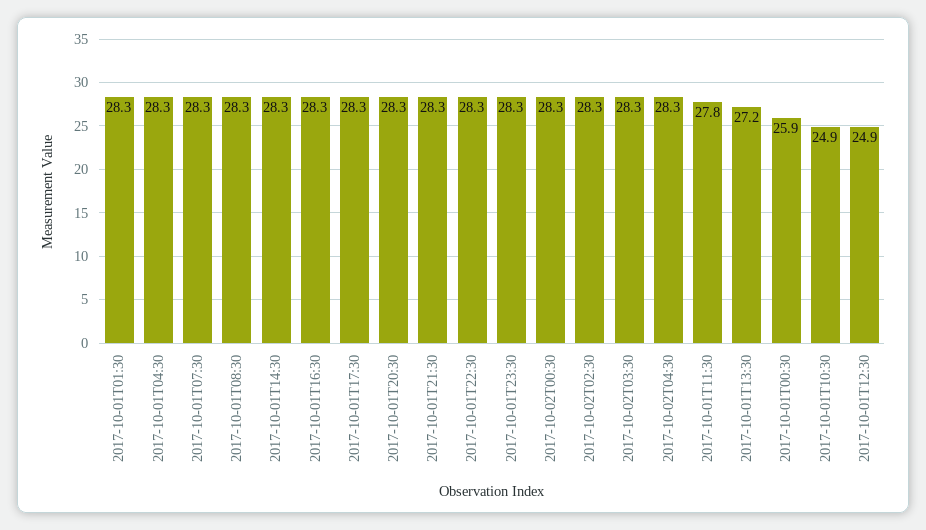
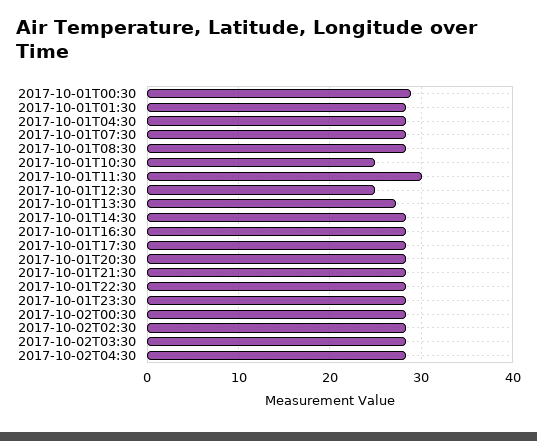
  {
    "2017-10-01T01:30": 28.3,
    "2017-10-01T04:30": 28.3,
    "2017-10-01T07:30": 28.3,
    "2017-10-01T08:30": 28.3,
    "2017-10-01T14:30": 28.3,
    "2017-10-01T16:30": 28.3,
    "2017-10-01T17:30": 28.3,
    "2017-10-01T20:30": 28.3,
    "2017-10-01T21:30": 28.3,
    "2017-10-01T22:30": 28.3,
    "2017-10-01T23:30": 28.3,
    "2017-10-02T00:30": 28.3,
    "2017-10-02T02:30": 28.3,
    "2017-10-02T03:30": 28.3,
    "2017-10-02T04:30": 28.3,
-   "2017-10-01T11:30": 27.8,
+   "2017-10-01T11:30": 30,
    "2017-10-01T13:30": 27.2,
-   "2017-10-01T00:30": 25.9,
+   "2017-10-01T00:30": 29,
    "2017-10-01T10:30": 24.9,
    "2017-10-01T12:30": 24.9
  }

